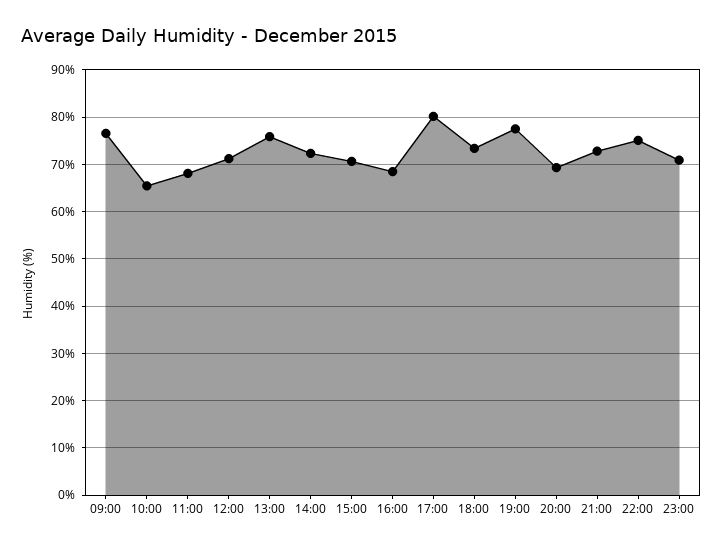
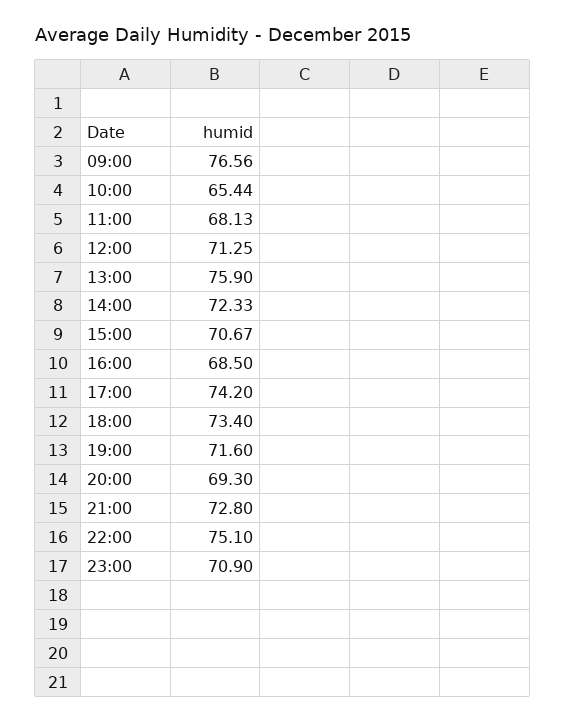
  {
    "09:00": 76.56,
    "10:00": 65.44,
    "11:00": 68.13,
    "12:00": 71.25,
    "13:00": 75.9,
    "14:00": 72.33,
    "15:00": 70.67,
    "16:00": 68.5,
-   "17:00": 80,
+   "17:00": 74.2,
    "18:00": 73.4,
-   "19:00": 78,
+   "19:00": 71.6,
    "20:00": 69.3,
    "21:00": 72.8,
    "22:00": 75.1,
    "23:00": 70.9
  }

